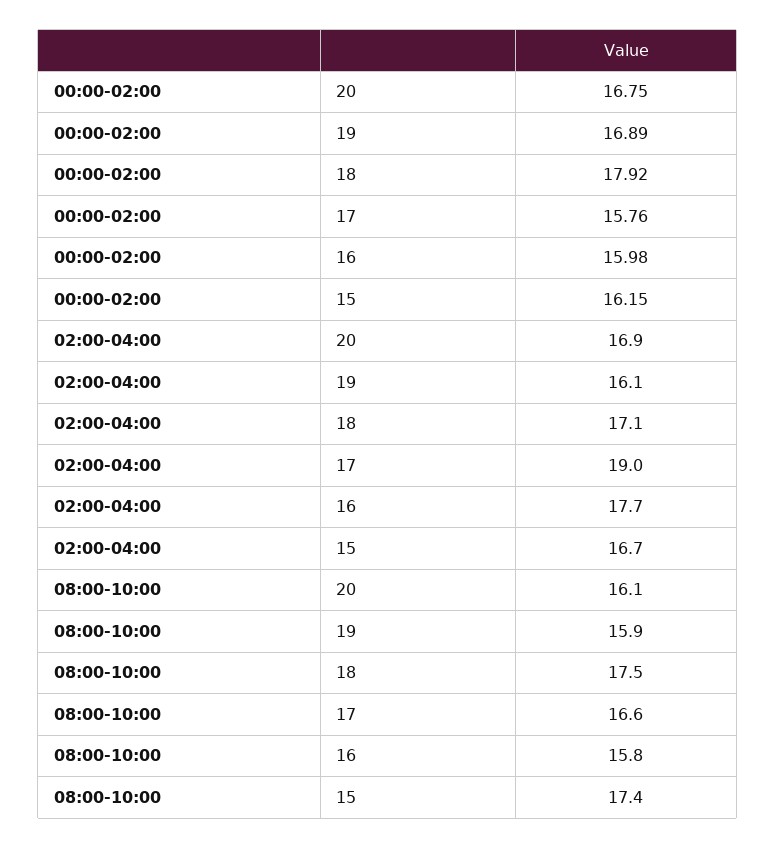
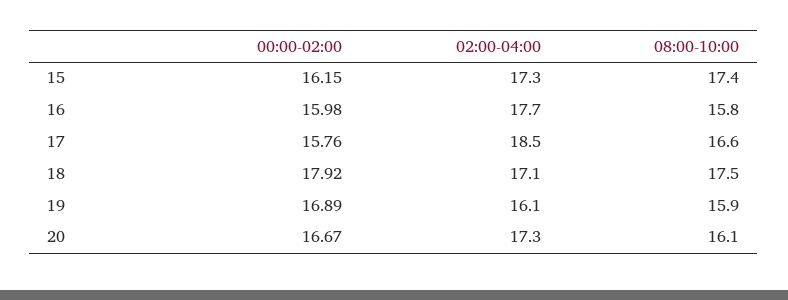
  {
    "00:00-02:00": {
-     "20": 16.75,
+     "20": 16.67,
      "19": 16.89,
      "18": 17.92,
      "17": 15.76,
      "16": 15.98,
      "15": 16.15
    },
    "02:00-04:00": {
-     "20": 16.9,
+     "20": 17.3,
      "19": 16.1,
      "18": 17.1,
-     "17": 19,
+     "17": 18.5,
      "16": 17.7,
-     "15": 16.7
+     "15": 17.3
    },
    "08:00-10:00": {
      "20": 16.1,
      "19": 15.9,
      "18": 17.5,
      "17": 16.6,
      "16": 15.8,
      "15": 17.4
    }
  }

